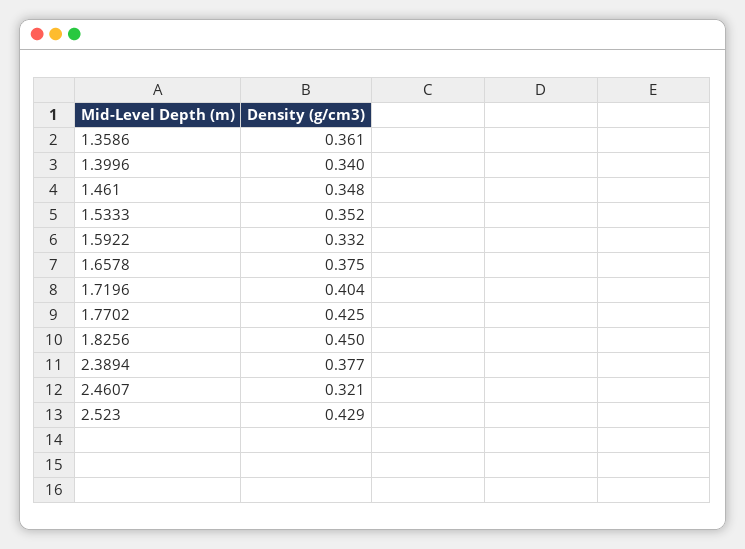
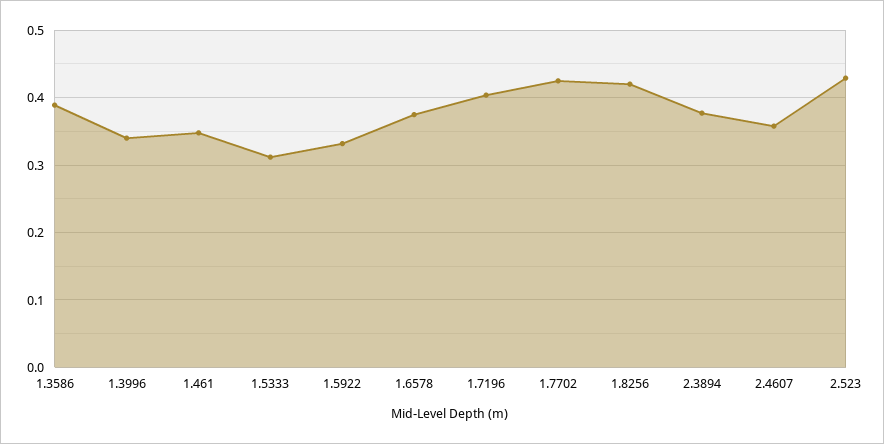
  {
-   "1.3586": 0.361,
+   "1.3586": 0.39,
    "1.3996": 0.34,
    "1.461": 0.348,
-   "1.5333": 0.352,
+   "1.5333": 0.31,
    "1.5922": 0.332,
    "1.6578": 0.375,
    "1.7196": 0.404,
    "1.7702": 0.425,
-   "1.8256": 0.45,
+   "1.8256": 0.42,
    "2.3894": 0.377,
-   "2.4607": 0.321,
+   "2.4607": 0.36,
    "2.523": 0.429
  }

